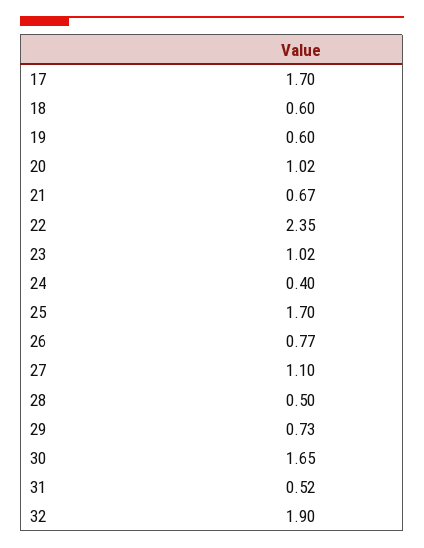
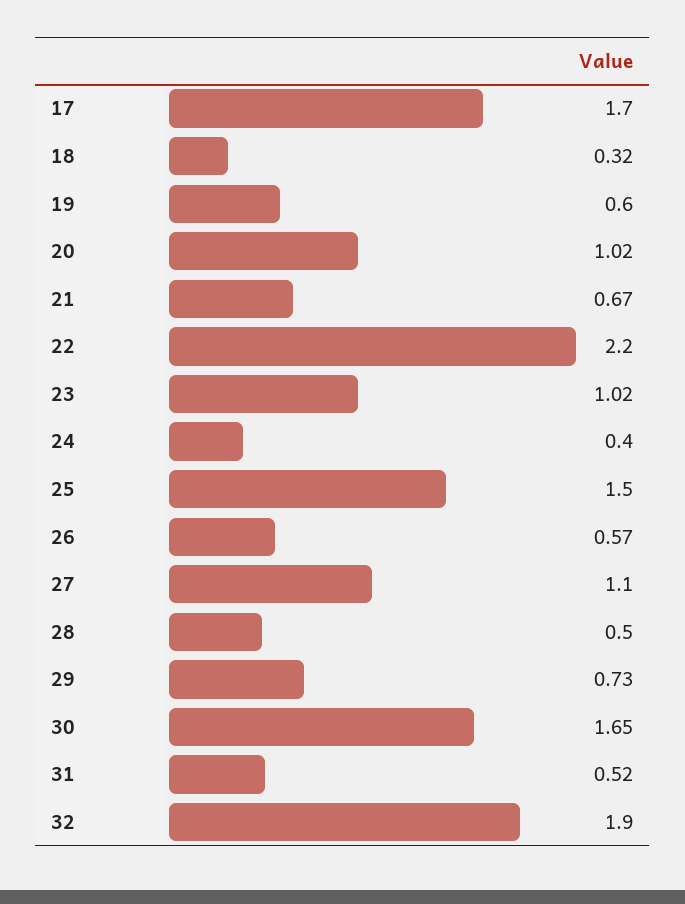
  {
    "17": 1.7,
-   "18": 0.6,
+   "18": 0.32,
    "19": 0.6,
    "20": 1.02,
    "21": 0.67,
-   "22": 2.35,
+   "22": 2.2,
    "23": 1.02,
    "24": 0.4,
-   "25": 1.7,
+   "25": 1.5,
-   "26": 0.77,
+   "26": 0.57,
    "27": 1.1,
    "28": 0.5,
    "29": 0.73,
    "30": 1.65,
    "31": 0.52,
    "32": 1.9
  }

